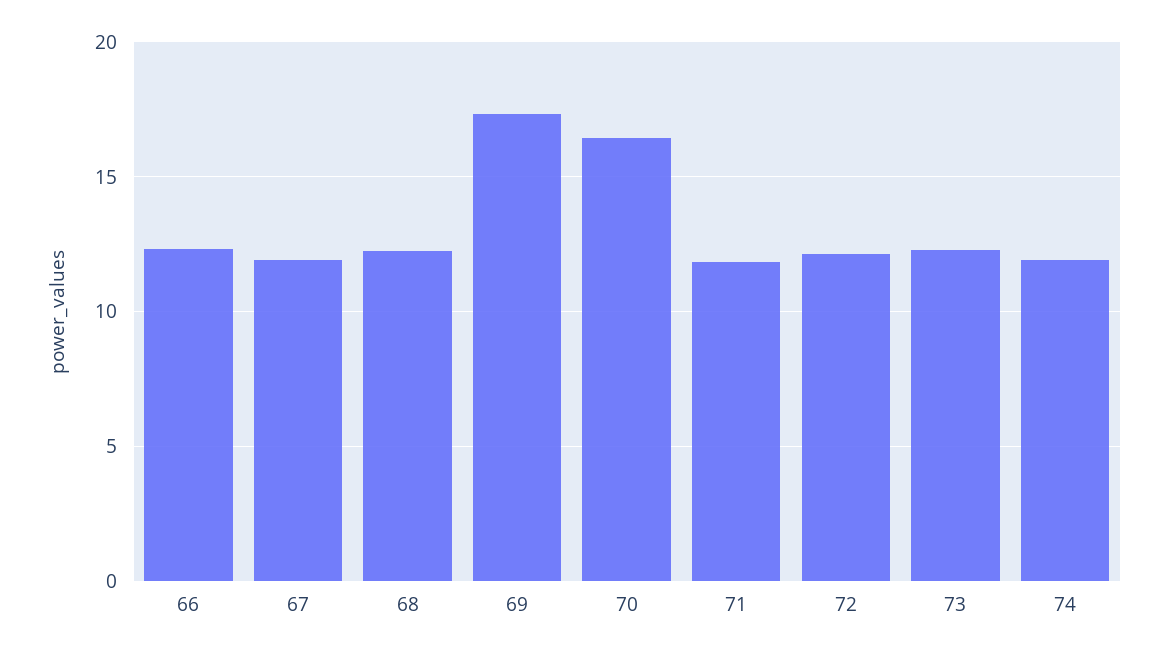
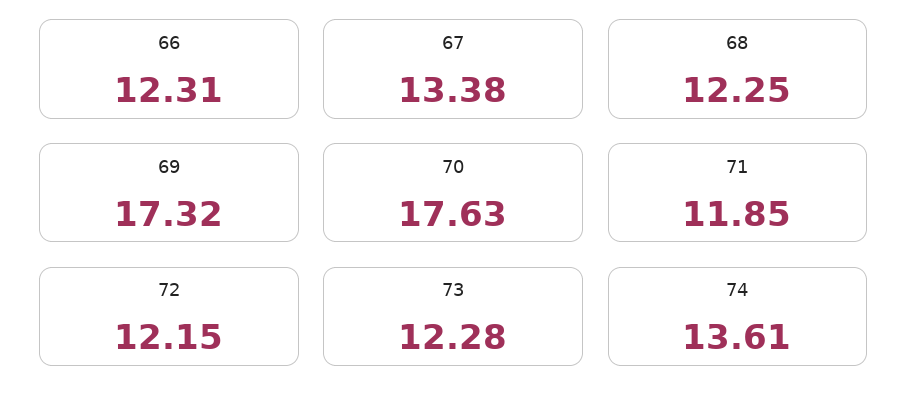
  {
    "66": 12.31,
-   "67": 12,
+   "67": 13.38,
    "68": 12.25,
    "69": 17.32,
-   "70": 16.5,
+   "70": 17.63,
    "71": 11.85,
    "72": 12.15,
    "73": 12.28,
-   "74": 12
+   "74": 13.61
  }

